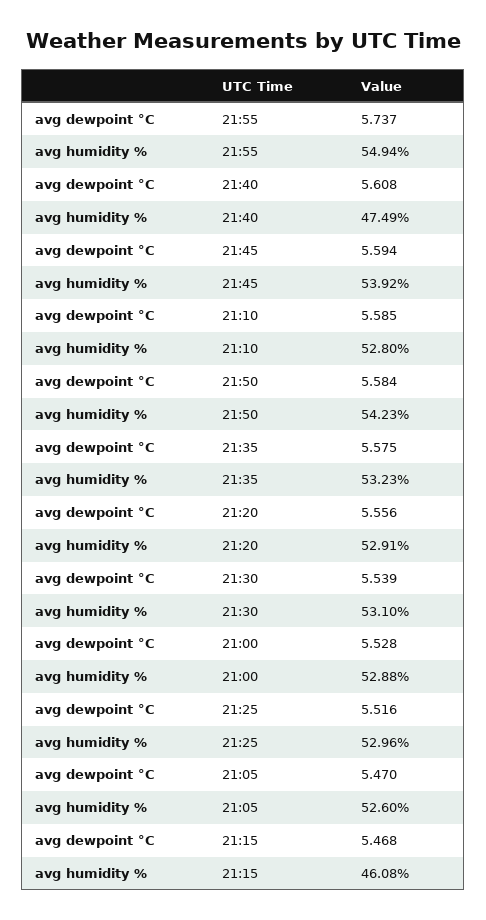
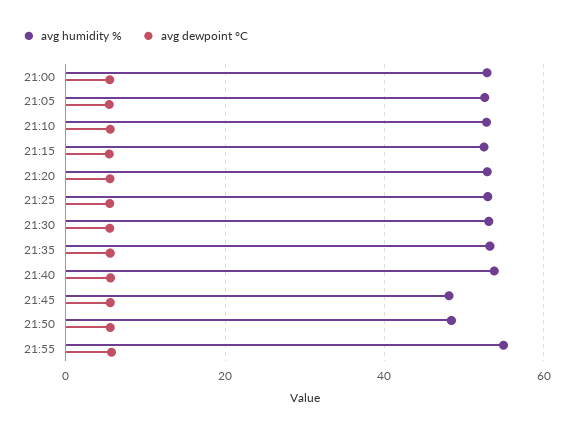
  {
    "avg dewpoint °C": {
      "21:55": 5.737,
      "21:40": 5.608,
      "21:45": 5.594,
      "21:10": 5.585,
      "21:50": 5.584,
      "21:35": 5.575,
      "21:20": 5.556,
      "21:30": 5.539,
      "21:00": 5.528,
      "21:25": 5.516,
      "21:05": 5.47,
      "21:15": 5.468
    },
    "avg humidity %": {
      "21:55": 54.94,
-     "21:40": 47.49,
+     "21:40": 54,
-     "21:45": 53.92,
+     "21:45": 48,
      "21:10": 52.8,
-     "21:50": 54.23,
+     "21:50": 48,
      "21:35": 53.23,
      "21:20": 52.91,
      "21:30": 53.1,
      "21:00": 52.88,
      "21:25": 52.96,
      "21:05": 52.6,
-     "21:15": 46.08
+     "21:15": 52
    }
  }

